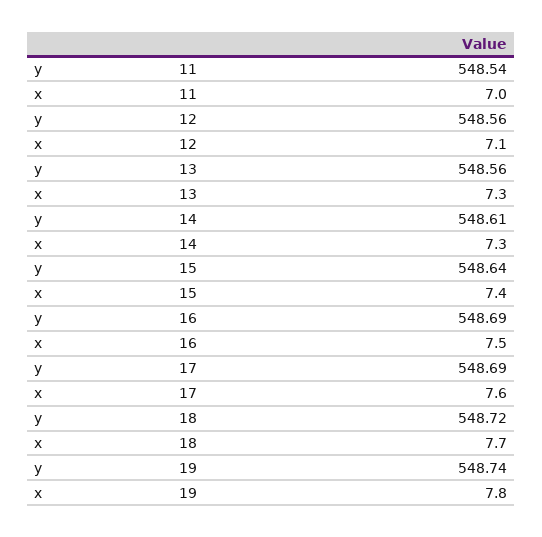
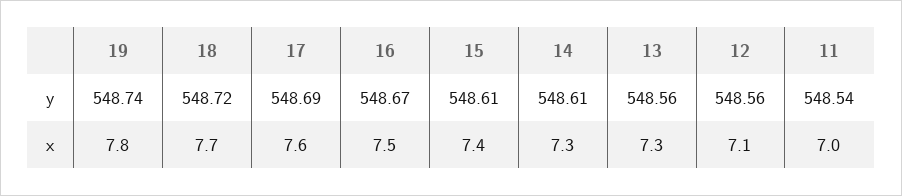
  {
    "y": {
      "11": 548.54,
      "12": 548.56,
      "13": 548.56,
      "14": 548.61,
-     "15": 548.64,
+     "15": 548.61,
-     "16": 548.69,
+     "16": 548.67,
      "17": 548.69,
      "18": 548.72,
      "19": 548.74
    },
    "x": {
      "11": 7,
      "12": 7.1,
      "13": 7.3,
      "14": 7.3,
      "15": 7.4,
      "16": 7.5,
      "17": 7.6,
      "18": 7.7,
      "19": 7.8
    }
  }

